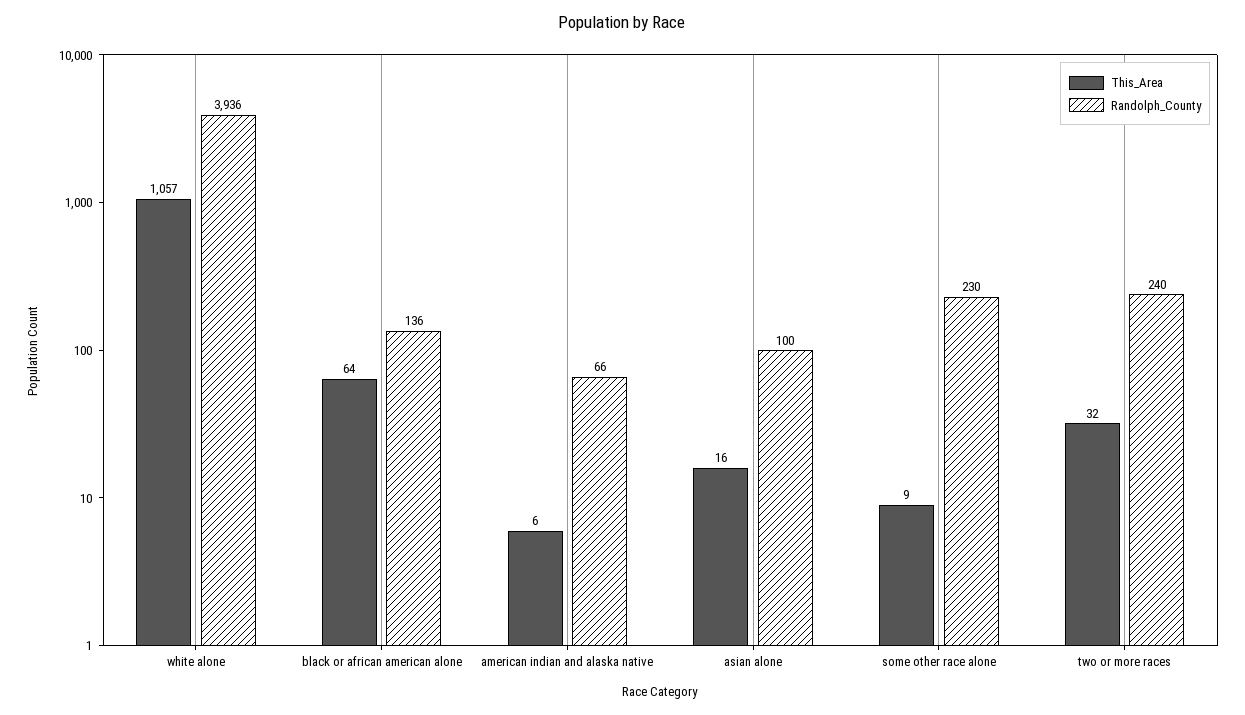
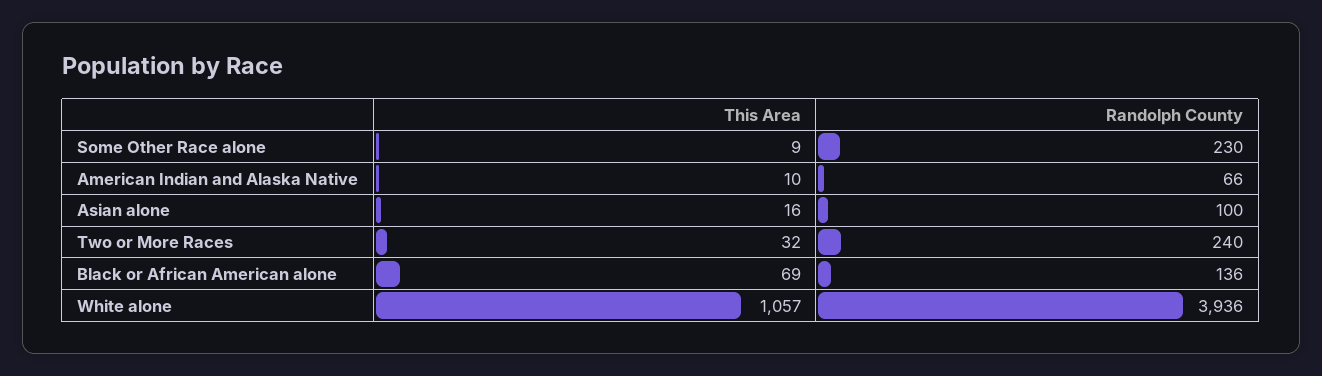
  {
    "This_Area": {
      "white alone": 1057,
-     "black or african american alone": 64,
+     "black or african american alone": 69,
-     "american indian and alaska native": 6,
+     "american indian and alaska native": 10,
      "asian alone": 16,
      "some other race alone": 9,
      "two or more races": 32
    },
    "Randolph_County": {
      "white alone": 3936,
      "black or african american alone": 136,
      "american indian and alaska native": 66,
      "asian alone": 100,
      "some other race alone": 230,
      "two or more races": 240
    }
  }

